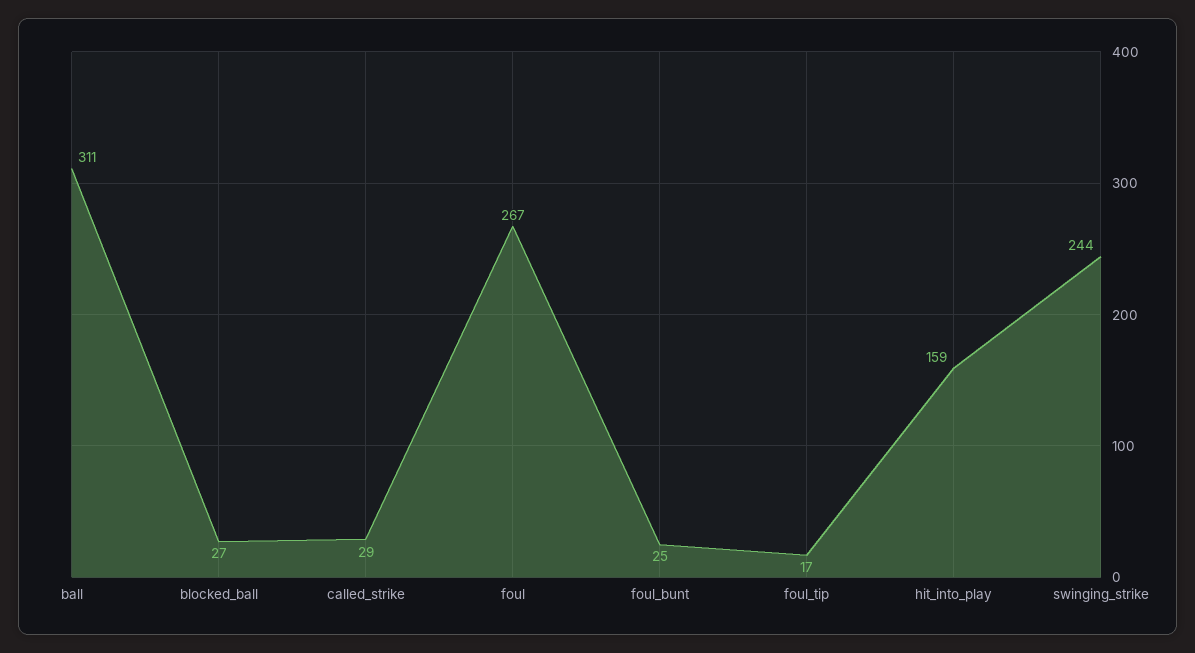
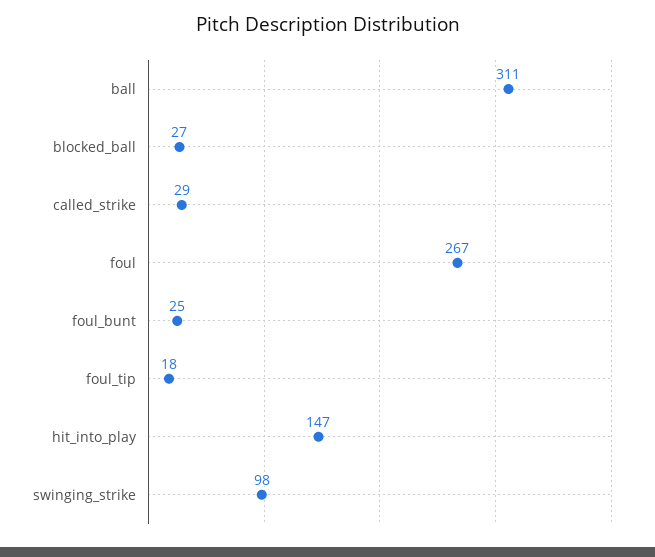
  {
    "ball": 311,
    "blocked_ball": 27,
    "called_strike": 29,
    "foul": 267,
    "foul_bunt": 25,
-   "foul_tip": 17,
+   "foul_tip": 18,
-   "hit_into_play": 159,
+   "hit_into_play": 147,
-   "swinging_strike": 244
+   "swinging_strike": 98
  }

